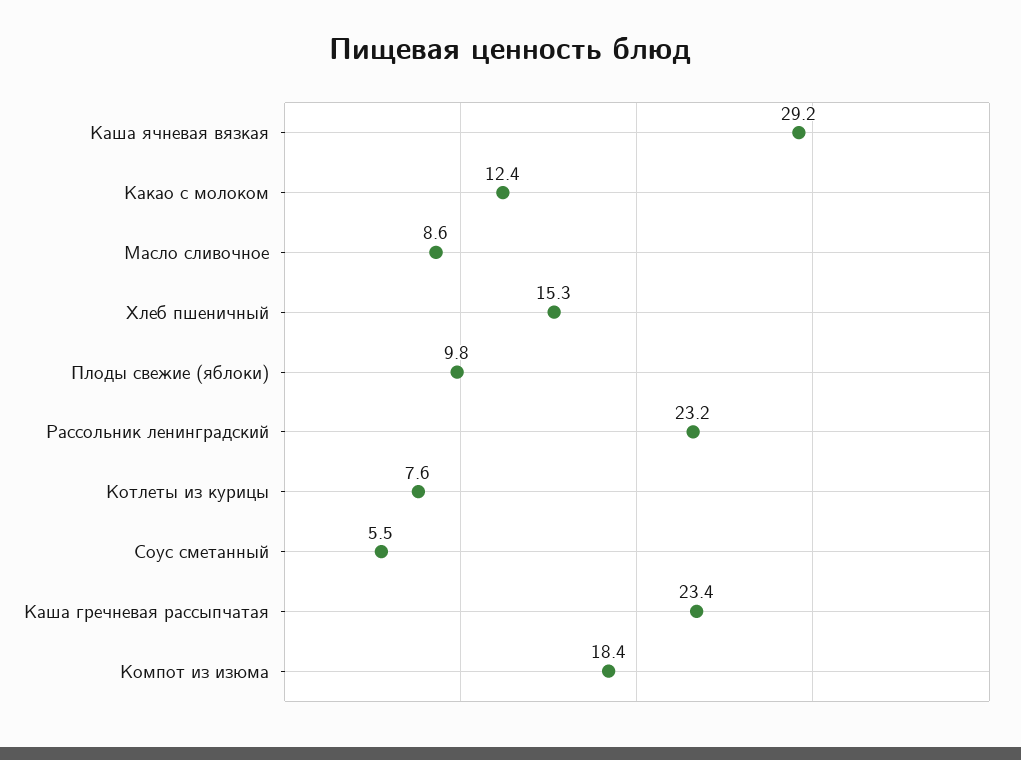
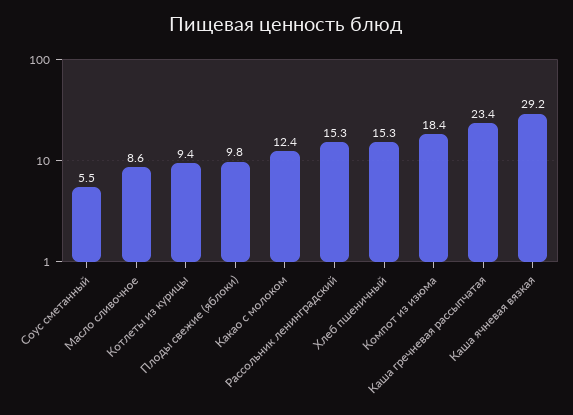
  {
    "Каша ячневая вязкая": 29.2,
    "Какао с молоком": 12.4,
    "Масло сливочное": 8.6,
    "Хлеб пшеничный": 15.3,
    "Плоды свежие (яблоки)": 9.8,
-   "Рассольник ленинградский": 23.2,
+   "Рассольник ленинградский": 15.3,
-   "Котлеты из курицы": 7.6,
+   "Котлеты из курицы": 9.4,
    "Соус сметанный": 5.5,
    "Каша гречневая рассыпчатая": 23.4,
    "Компот из изюма": 18.4
  }

